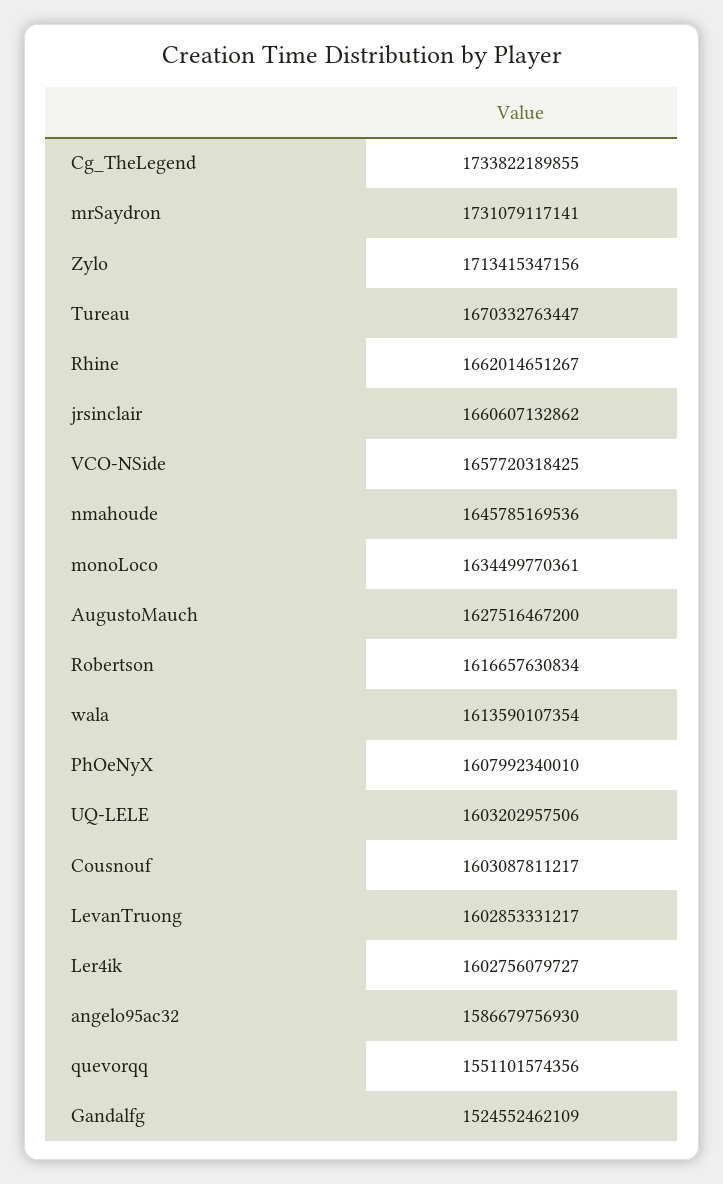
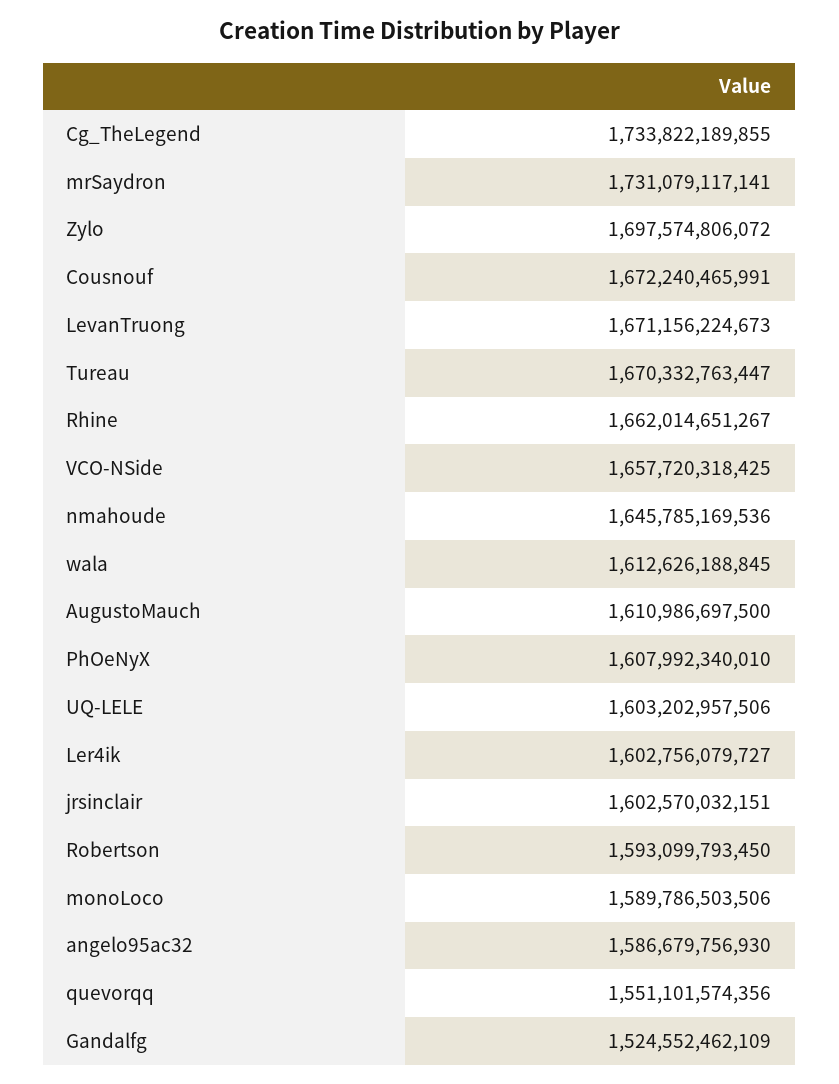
  {
    "Cg_TheLegend": 1733822189855,
    "mrSaydron": 1731079117141,
-   "Zylo": 1713415347156,
+   "Zylo": 1697574806072,
    "Tureau": 1670332763447,
    "Rhine": 1662014651267,
-   "jrsinclair": 1660607132862,
+   "jrsinclair": 1602570032151,
    "VCO-NSide": 1657720318425,
    "nmahoude": 1645785169536,
-   "monoLoco": 1634499770361,
+   "monoLoco": 1589786503506,
-   "AugustoMauch": 1627516467200,
+   "AugustoMauch": 1610986697500,
-   "Robertson": 1616657630834,
+   "Robertson": 1593099793450,
-   "wala": 1613590107354,
+   "wala": 1612626188845,
    "PhOeNyX": 1607992340010,
    "UQ-LELE": 1603202957506,
-   "Cousnouf": 1603087811217,
+   "Cousnouf": 1672240465991,
-   "LevanTruong": 1602853331217,
+   "LevanTruong": 1671156224673,
    "Ler4ik": 1602756079727,
    "angelo95ac32": 1586679756930,
    "quevorqq": 1551101574356,
    "Gandalfg": 1524552462109
  }

